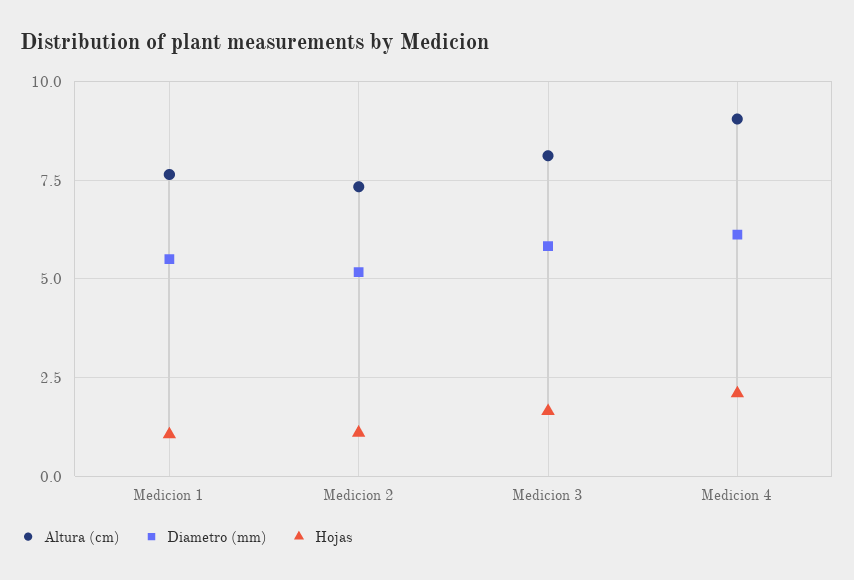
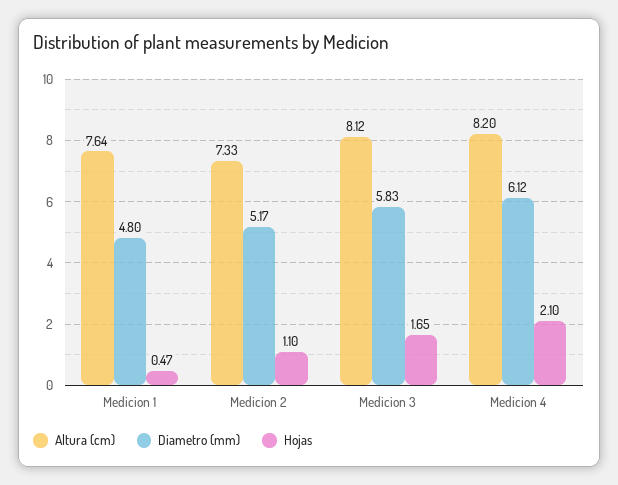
  {
    "Altura (cm)": {
      "Medicion 1": 7.64,
      "Medicion 2": 7.33,
      "Medicion 3": 8.12,
-     "Medicion 4": 9
+     "Medicion 4": 8.2
    },
    "Diametro (mm)": {
-     "Medicion 1": 5.5,
+     "Medicion 1": 4.8,
      "Medicion 2": 5.17,
      "Medicion 3": 5.83,
      "Medicion 4": 6.12
    },
    "Hojas": {
-     "Medicion 1": 1,
+     "Medicion 1": 0.47,
      "Medicion 2": 1.1,
      "Medicion 3": 1.65,
      "Medicion 4": 2.1
    }
  }

